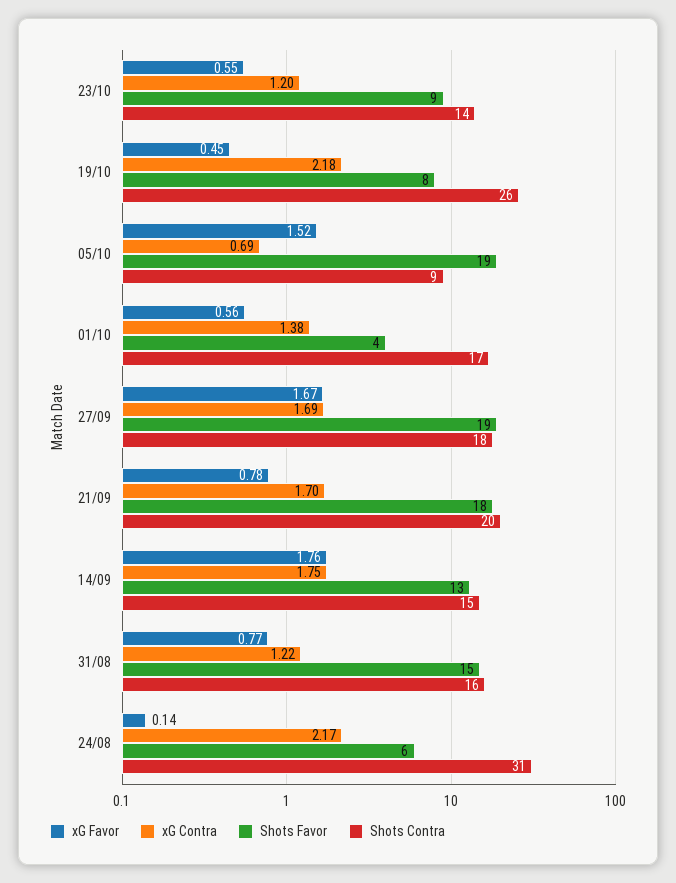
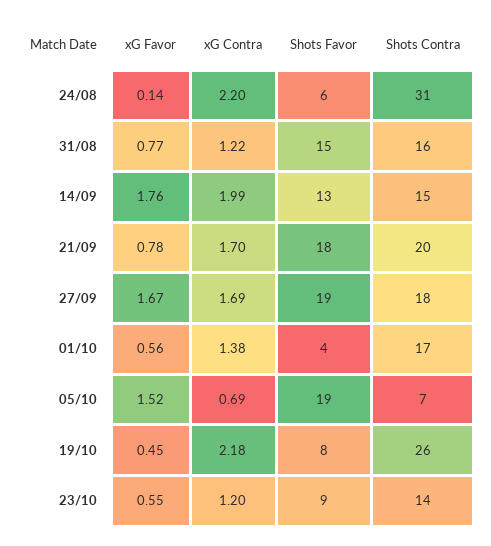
  {
    "xG Favor": {
      "23/10": 0.55,
      "19/10": 0.45,
      "05/10": 1.52,
      "01/10": 0.56,
      "27/09": 1.67,
      "21/09": 0.78,
      "14/09": 1.76,
      "31/08": 0.77,
      "24/08": 0.14
    },
    "xG Contra": {
      "23/10": 1.2,
      "19/10": 2.18,
      "05/10": 0.69,
      "01/10": 1.38,
      "27/09": 1.69,
      "21/09": 1.7,
-     "14/09": 1.75,
+     "14/09": 1.99,
      "31/08": 1.22,
-     "24/08": 2.17
+     "24/08": 2.2
    },
    "Shots Favor": {
      "23/10": 9,
      "19/10": 8,
      "05/10": 19,
      "01/10": 4,
      "27/09": 19,
      "21/09": 18,
      "14/09": 13,
      "31/08": 15,
      "24/08": 6
    },
    "Shots Contra": {
      "23/10": 14,
      "19/10": 26,
-     "05/10": 9,
+     "05/10": 7,
      "01/10": 17,
      "27/09": 18,
      "21/09": 20,
      "14/09": 15,
      "31/08": 16,
      "24/08": 31
    }
  }

